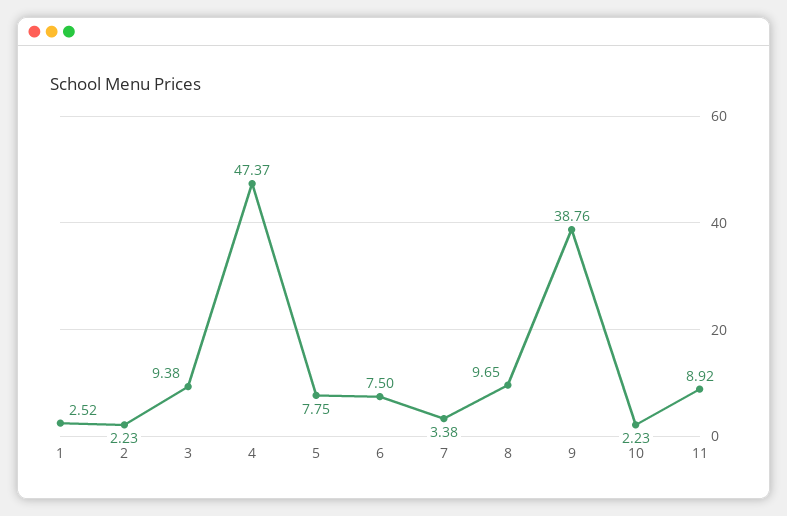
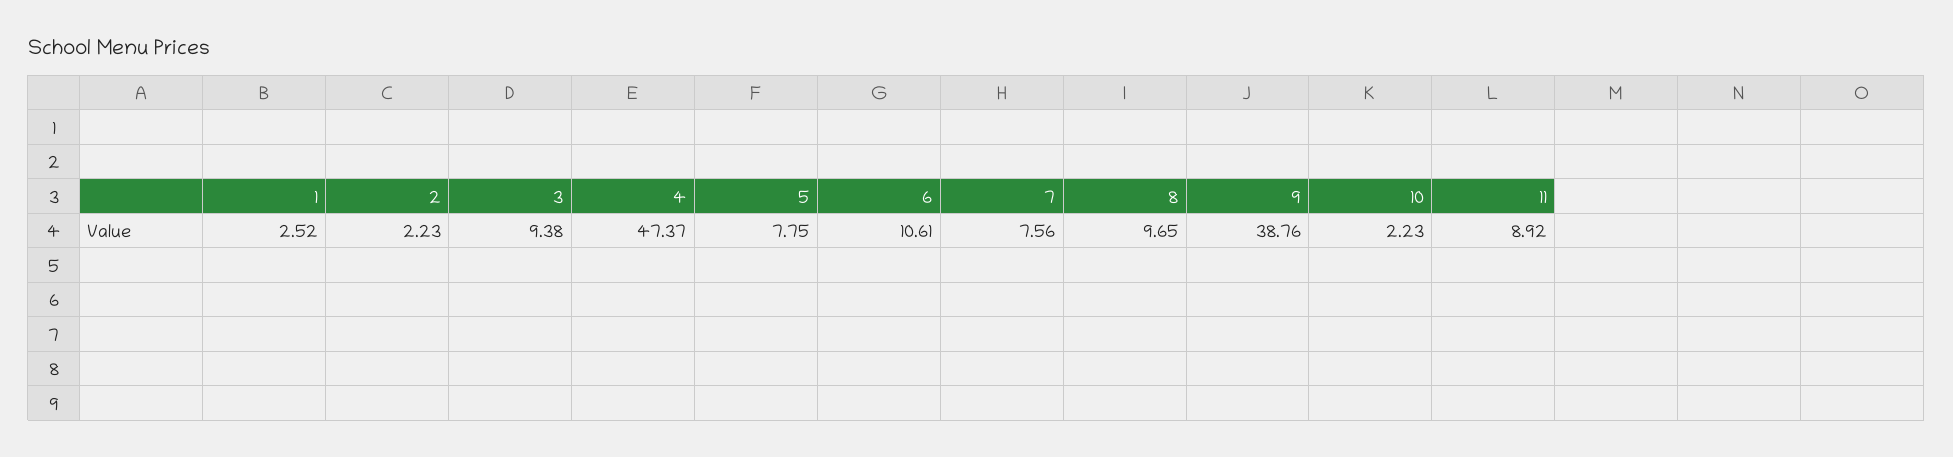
  {
    "1": 2.52,
    "2": 2.23,
    "3": 9.38,
    "4": 47.37,
    "5": 7.75,
-   "6": 7.5,
+   "6": 10.61,
-   "7": 3.38,
+   "7": 7.56,
    "8": 9.65,
    "9": 38.76,
    "10": 2.23,
    "11": 8.92
  }

